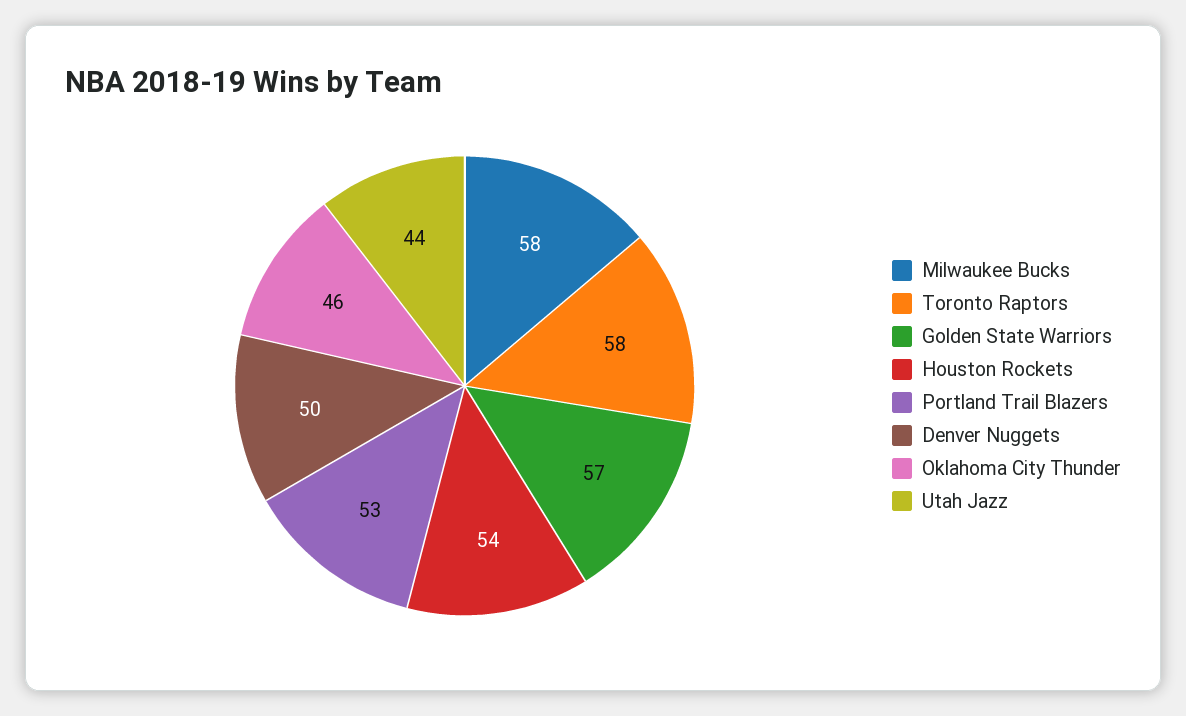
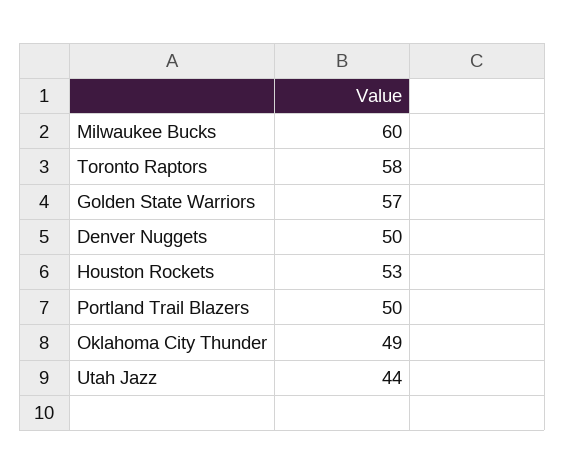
  {
-   "Milwaukee Bucks": 58,
+   "Milwaukee Bucks": 60,
    "Toronto Raptors": 58,
    "Golden State Warriors": 57,
-   "Houston Rockets": 54,
+   "Houston Rockets": 53,
-   "Portland Trail Blazers": 53,
+   "Portland Trail Blazers": 50,
    "Denver Nuggets": 50,
-   "Oklahoma City Thunder": 46,
+   "Oklahoma City Thunder": 49,
    "Utah Jazz": 44
  }

